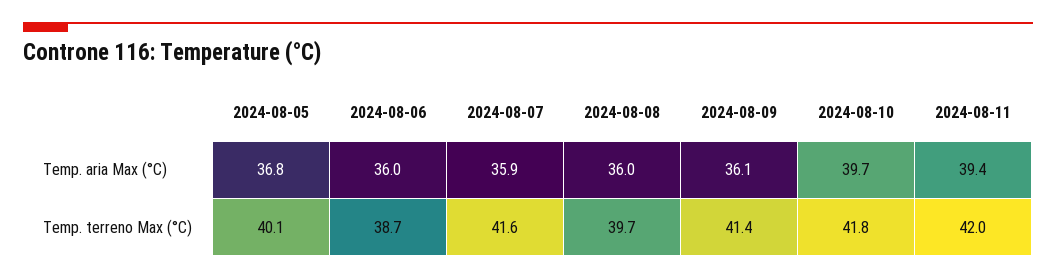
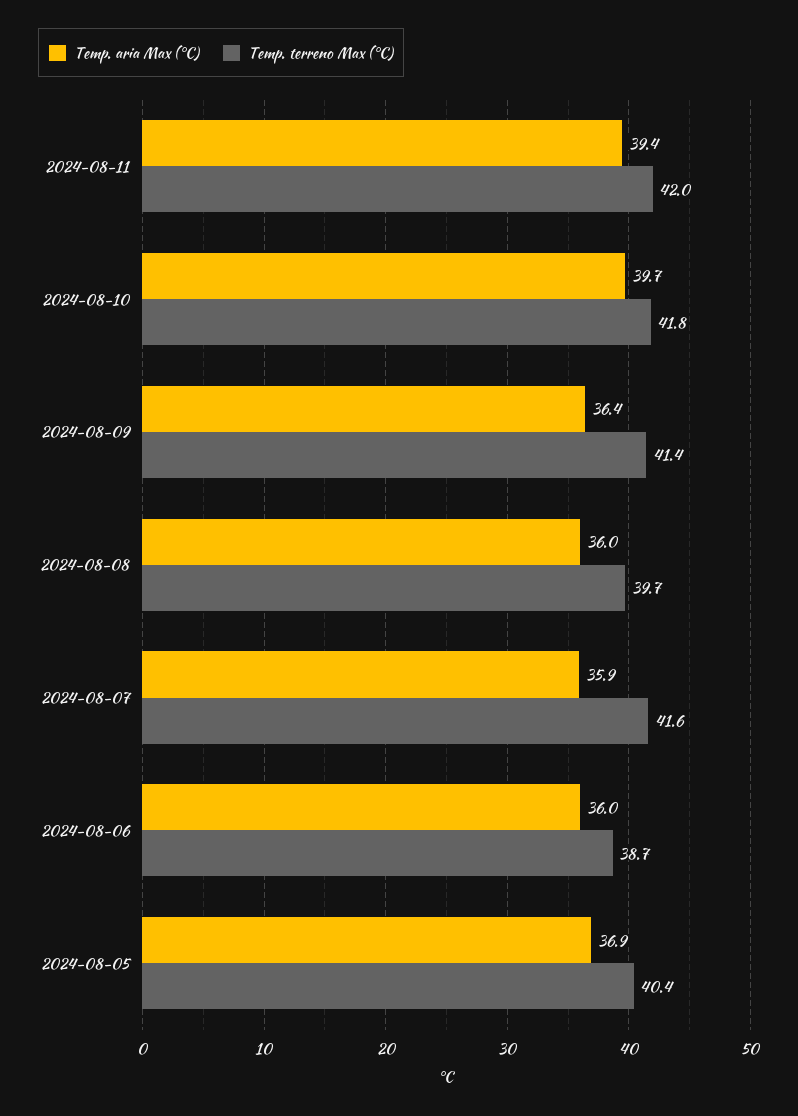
  {
    "Temp. aria Max (°C)": {
-     "2024-08-05": 36.8,
+     "2024-08-05": 36.9,
      "2024-08-06": 36,
      "2024-08-07": 35.9,
      "2024-08-08": 36,
-     "2024-08-09": 36.1,
+     "2024-08-09": 36.4,
      "2024-08-10": 39.7,
      "2024-08-11": 39.4
    },
    "Temp. terreno Max (°C)": {
-     "2024-08-05": 40.1,
+     "2024-08-05": 40.4,
      "2024-08-06": 38.7,
      "2024-08-07": 41.6,
      "2024-08-08": 39.7,
      "2024-08-09": 41.4,
      "2024-08-10": 41.8,
      "2024-08-11": 42
    }
  }

